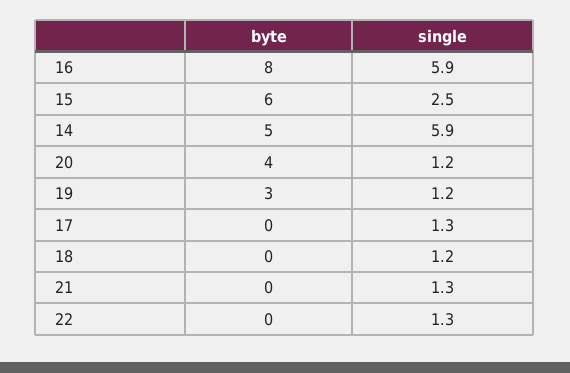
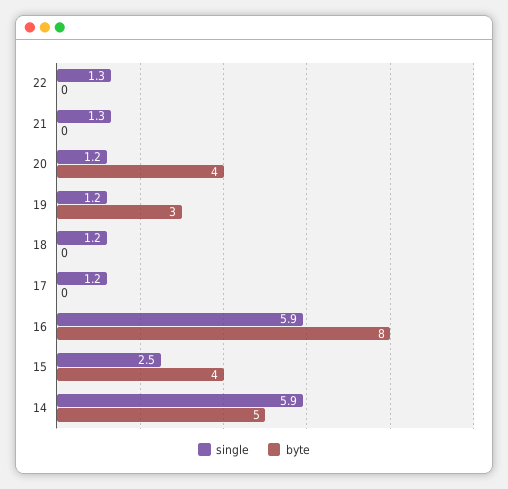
  {
    "byte": {
      "16": 8,
-     "15": 6,
+     "15": 4,
      "14": 5,
      "20": 4,
      "19": 3,
      "17": 0,
      "18": 0,
      "21": 0,
      "22": 0
    },
    "single": {
      "16": 5.9,
      "15": 2.5,
      "14": 5.9,
      "20": 1.2,
      "19": 1.2,
-     "17": 1.3,
+     "17": 1.2,
      "18": 1.2,
      "21": 1.3,
      "22": 1.3
    }
  }

